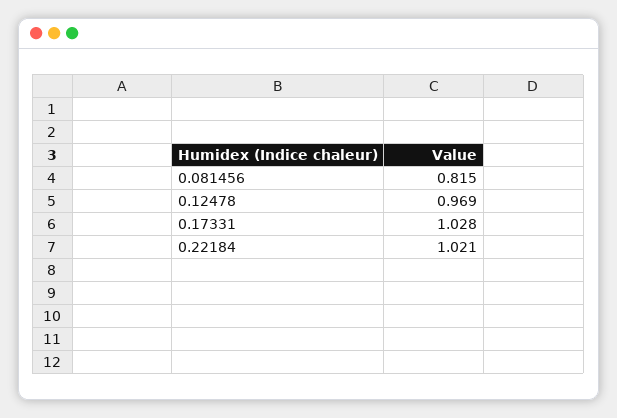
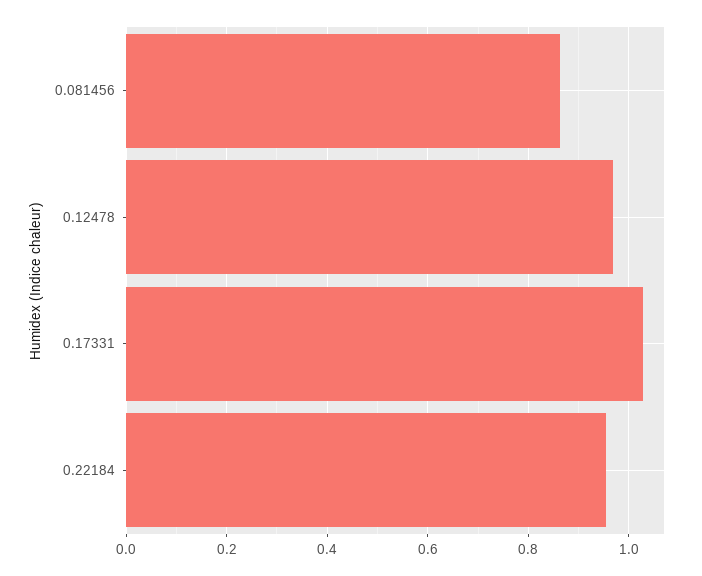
  {
-   "0.081456": 0.815,
+   "0.081456": 0.86,
    "0.12478": 0.969,
    "0.17331": 1.028,
-   "0.22184": 1.021
+   "0.22184": 0.96
  }

